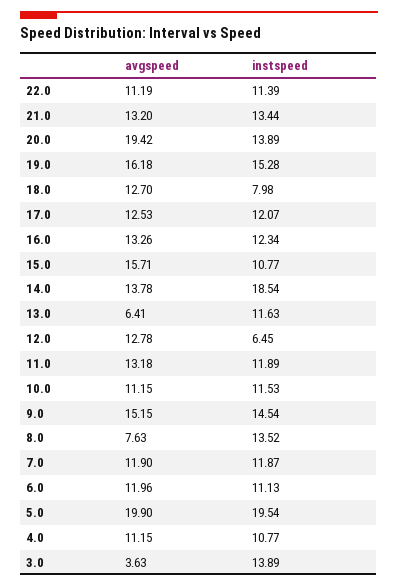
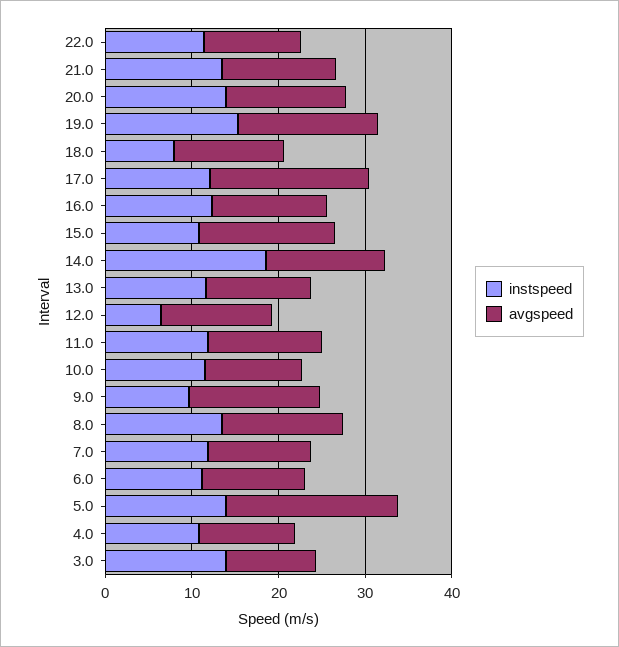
  {
    "avgspeed": {
      "22.0": 11.19,
      "21.0": 13.2,
-     "20.0": 19.42,
+     "20.0": 14,
      "19.0": 16.18,
      "18.0": 12.7,
-     "17.0": 12.53,
+     "17.0": 18,
      "16.0": 13.26,
      "15.0": 15.71,
      "14.0": 13.78,
-     "13.0": 6.41,
+     "13.0": 12,
      "12.0": 12.78,
      "11.0": 13.18,
      "10.0": 11.15,
      "9.0": 15.15,
-     "8.0": 7.63,
+     "8.0": 14,
      "7.0": 11.9,
      "6.0": 11.96,
      "5.0": 19.9,
      "4.0": 11.15,
-     "3.0": 3.63
+     "3.0": 10
    },
    "instspeed": {
      "22.0": 11.39,
      "21.0": 13.44,
      "20.0": 13.89,
      "19.0": 15.28,
      "18.0": 7.98,
      "17.0": 12.07,
      "16.0": 12.34,
      "15.0": 10.77,
      "14.0": 18.54,
      "13.0": 11.63,
      "12.0": 6.45,
      "11.0": 11.89,
      "10.0": 11.53,
-     "9.0": 14.54,
+     "9.0": 10,
      "8.0": 13.52,
      "7.0": 11.87,
      "6.0": 11.13,
-     "5.0": 19.54,
+     "5.0": 14,
      "4.0": 10.77,
      "3.0": 13.89
    }
  }

